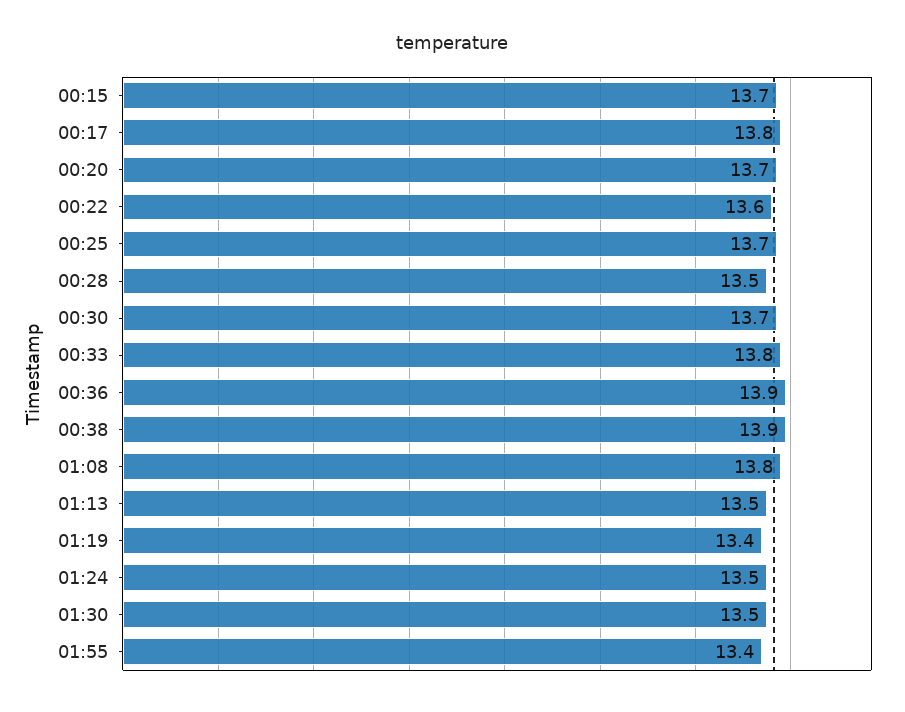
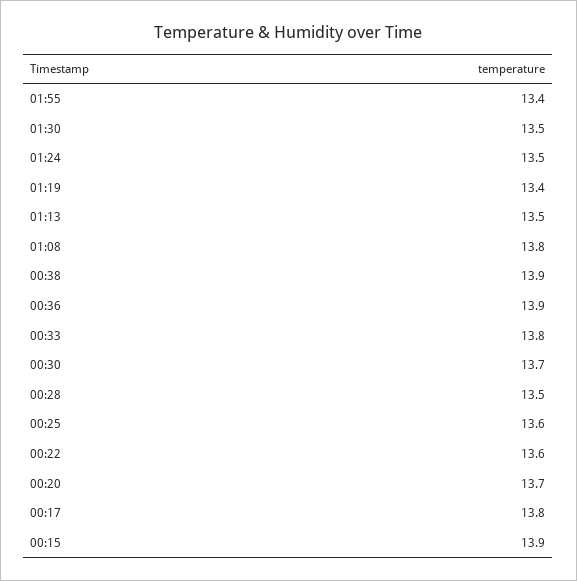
  {
-   "00:15": 13.7,
+   "00:15": 13.9,
    "00:17": 13.8,
    "00:20": 13.7,
    "00:22": 13.6,
-   "00:25": 13.7,
+   "00:25": 13.6,
    "00:28": 13.5,
    "00:30": 13.7,
    "00:33": 13.8,
    "00:36": 13.9,
    "00:38": 13.9,
    "01:08": 13.8,
    "01:13": 13.5,
    "01:19": 13.4,
    "01:24": 13.5,
    "01:30": 13.5,
    "01:55": 13.4
  }

